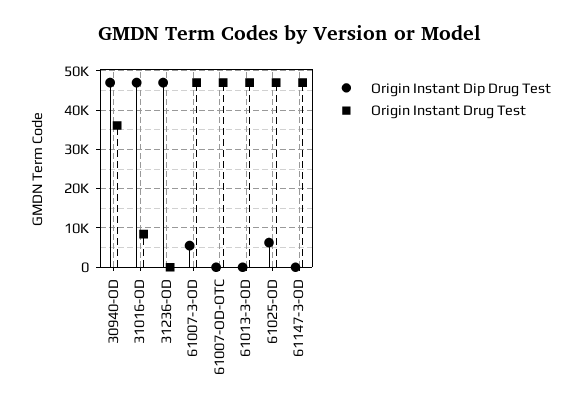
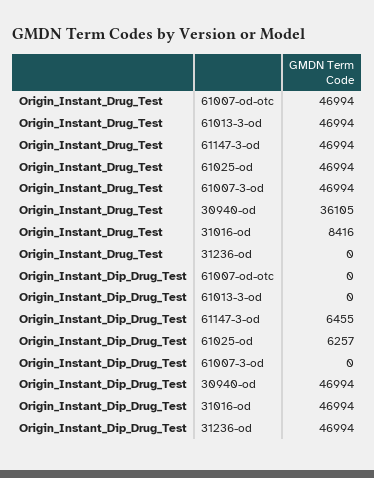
  {
    "Origin Instant Dip Drug Test": {
      "30940-OD": 46994,
      "31016-OD": 46994,
      "31236-OD": 46994,
-     "61007-3-OD": 6000,
+     "61007-3-OD": 0,
      "61007-OD-OTC": 0,
      "61013-3-OD": 0,
      "61025-OD": 6257,
-     "61147-3-OD": 0
+     "61147-3-OD": 6455
    },
    "Origin Instant Drug Test": {
      "30940-OD": 36105,
      "31016-OD": 8416,
      "31236-OD": 0,
      "61007-3-OD": 46994,
      "61007-OD-OTC": 46994,
      "61013-3-OD": 46994,
      "61025-OD": 46994,
      "61147-3-OD": 46994
    }
  }

